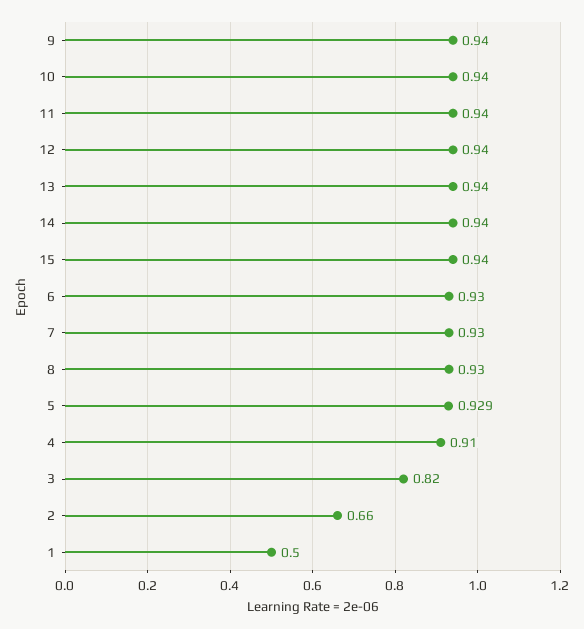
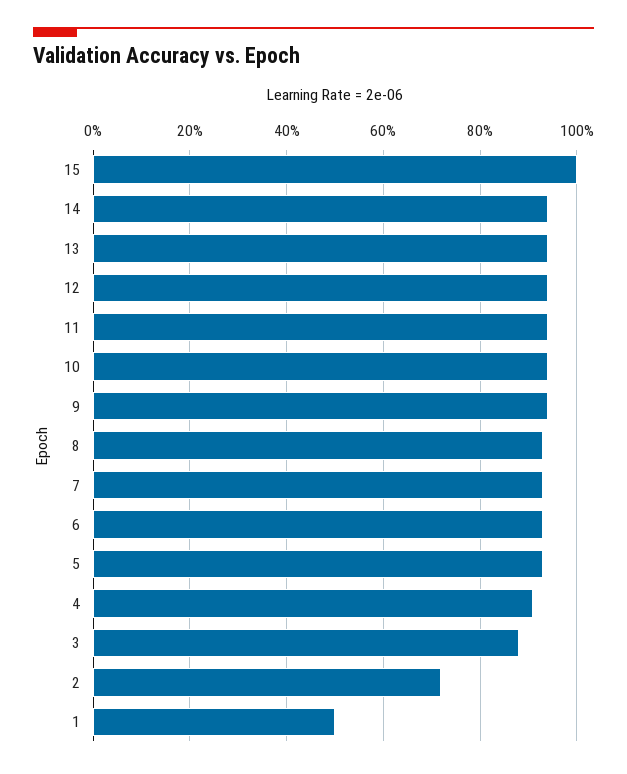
  {
    "9": 0.94,
    "10": 0.94,
    "11": 0.94,
    "12": 0.94,
    "13": 0.94,
    "14": 0.94,
-   "15": 0.94,
+   "15": 1,
    "6": 0.93,
    "7": 0.93,
    "8": 0.93,
    "5": 0.929,
    "4": 0.91,
-   "3": 0.82,
+   "3": 0.88,
-   "2": 0.66,
+   "2": 0.72,
    "1": 0.5
  }

